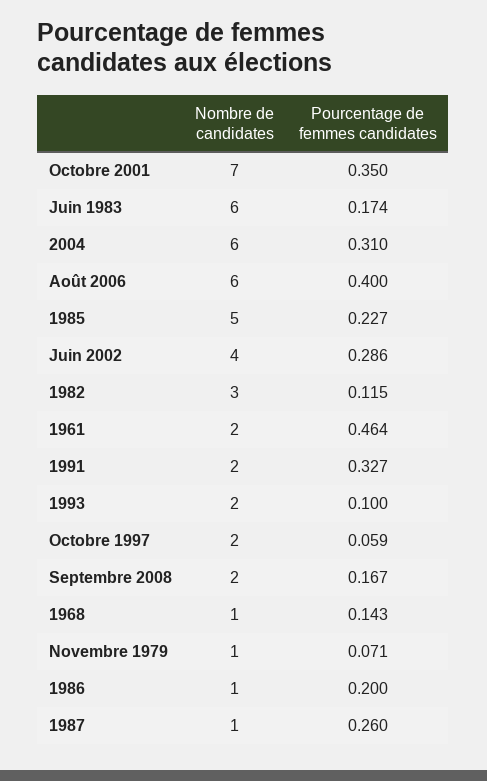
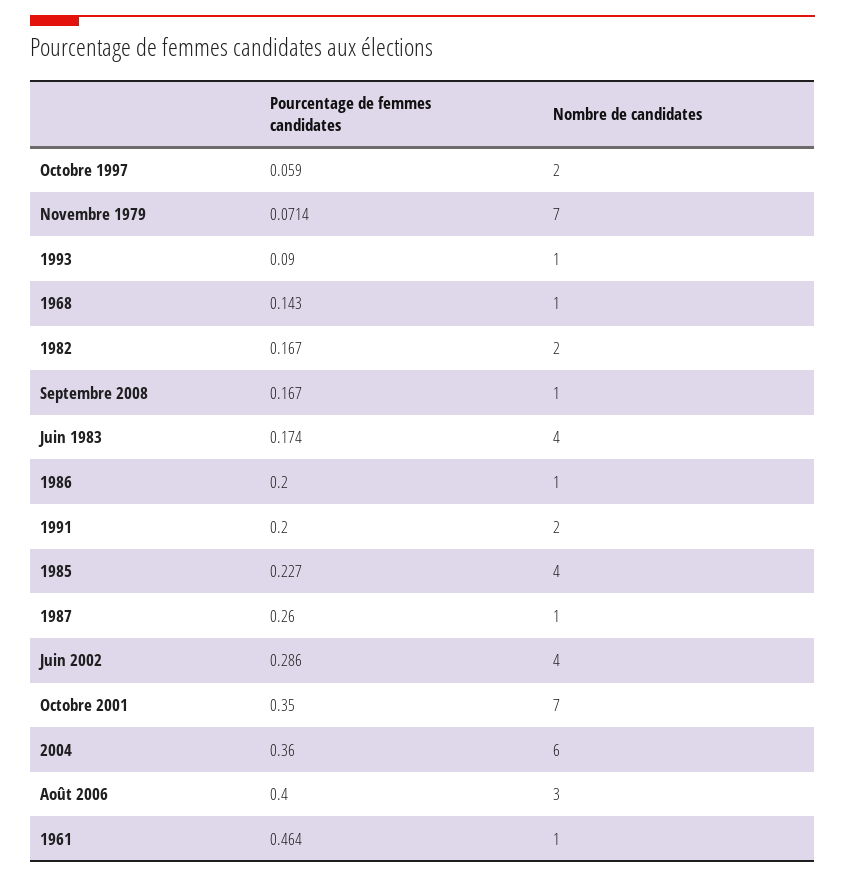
  {
    "Nombre de candidates": {
      "Octobre 2001": 7,
-     "Juin 1983": 6,
+     "Juin 1983": 4,
      "2004": 6,
-     "Août 2006": 6,
+     "Août 2006": 3,
-     "1985": 5,
+     "1985": 4,
      "Juin 2002": 4,
-     "1982": 3,
+     "1982": 2,
-     "1961": 2,
+     "1961": 1,
      "1991": 2,
-     "1993": 2,
+     "1993": 1,
      "Octobre 1997": 2,
-     "Septembre 2008": 2,
+     "Septembre 2008": 1,
      "1968": 1,
-     "Novembre 1979": 1,
+     "Novembre 1979": 7,
      "1986": 1,
      "1987": 1
    },
    "Pourcentage de femmes candidates": {
      "Octobre 2001": 0.35,
      "Juin 1983": 0.174,
-     "2004": 0.31,
+     "2004": 0.36,
      "Août 2006": 0.4,
      "1985": 0.227,
      "Juin 2002": 0.286,
-     "1982": 0.115,
+     "1982": 0.167,
      "1961": 0.464,
-     "1991": 0.327,
+     "1991": 0.2,
-     "1993": 0.1,
+     "1993": 0.09,
      "Octobre 1997": 0.059,
      "Septembre 2008": 0.167,
      "1968": 0.143,
      "Novembre 1979": 0.0714,
      "1986": 0.2,
      "1987": 0.26
    }
  }

